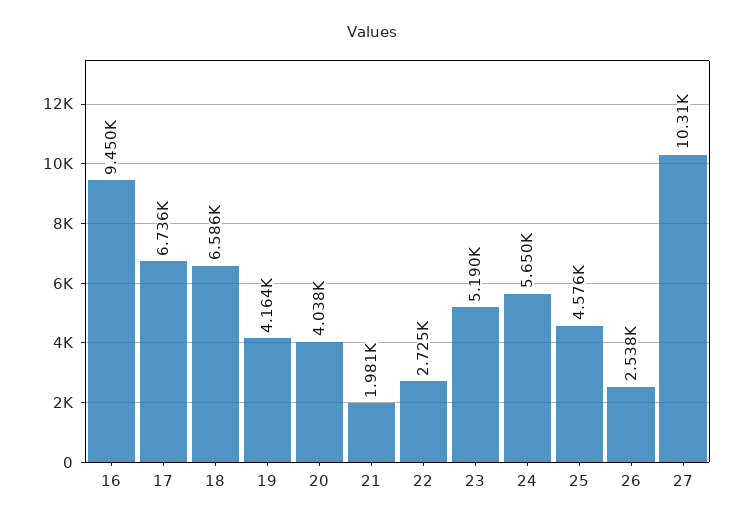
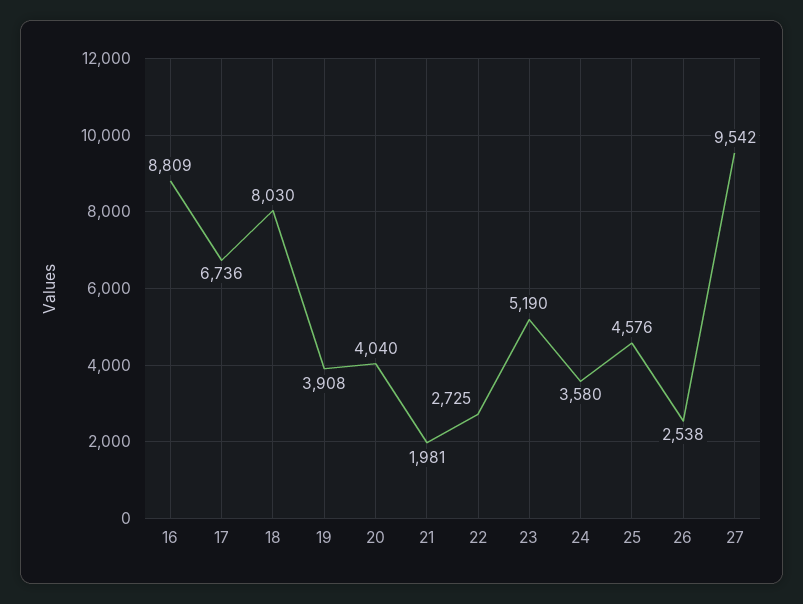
  {
-   "16": 9450,
+   "16": 8809,
    "17": 6736,
-   "18": 6586,
+   "18": 8030,
-   "19": 4164,
+   "19": 3908,
-   "20": 4038,
+   "20": 4040,
    "21": 1981,
    "22": 2725,
    "23": 5190,
-   "24": 5650,
+   "24": 3580,
    "25": 4576,
    "26": 2538,
-   "27": 10310
+   "27": 9542
  }

